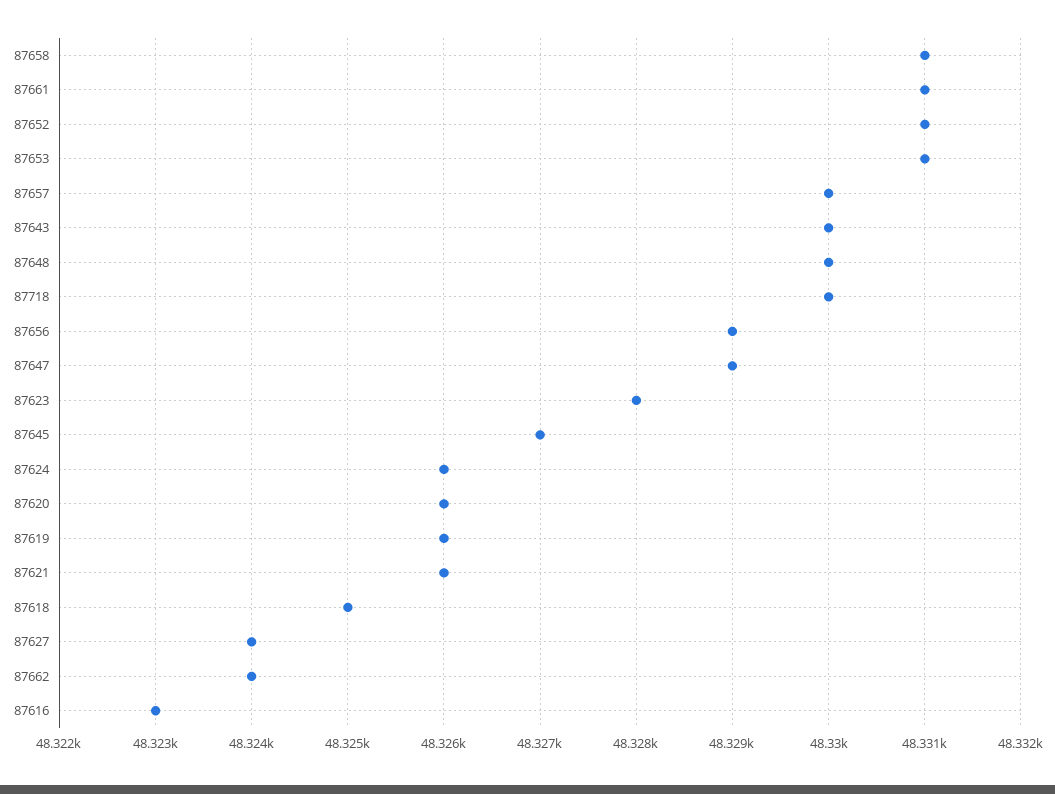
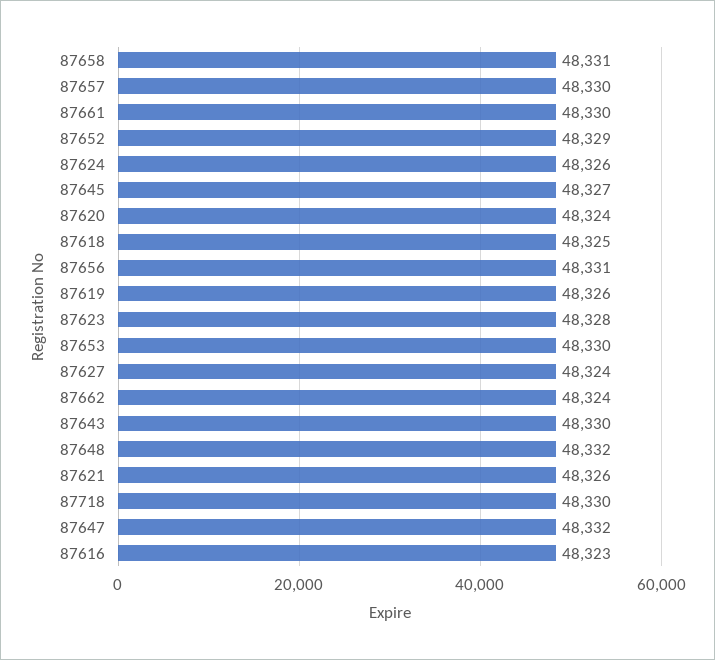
  {
    "87658": 48331,
-   "87661": 48331,
+   "87661": 48330,
-   "87652": 48331,
+   "87652": 48329,
-   "87653": 48331,
+   "87653": 48330,
    "87657": 48330,
    "87643": 48330,
-   "87648": 48330,
+   "87648": 48332,
    "87718": 48330,
-   "87656": 48329,
+   "87656": 48331,
-   "87647": 48329,
+   "87647": 48332,
    "87623": 48328,
    "87645": 48327,
    "87624": 48326,
-   "87620": 48326,
+   "87620": 48324,
    "87619": 48326,
    "87621": 48326,
    "87618": 48325,
    "87627": 48324,
    "87662": 48324,
    "87616": 48323
  }

